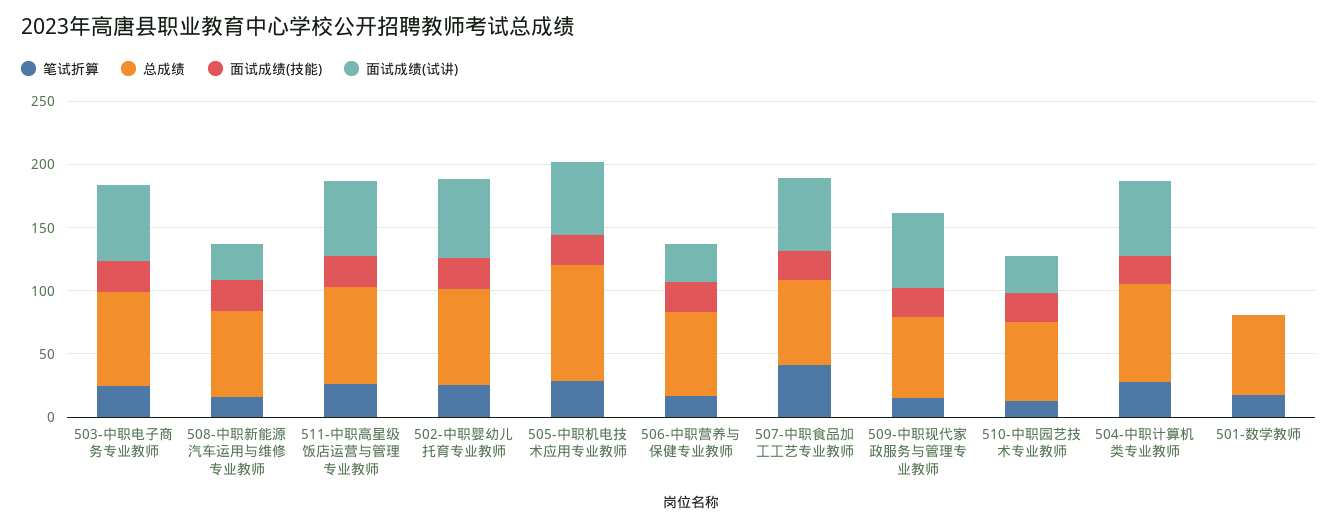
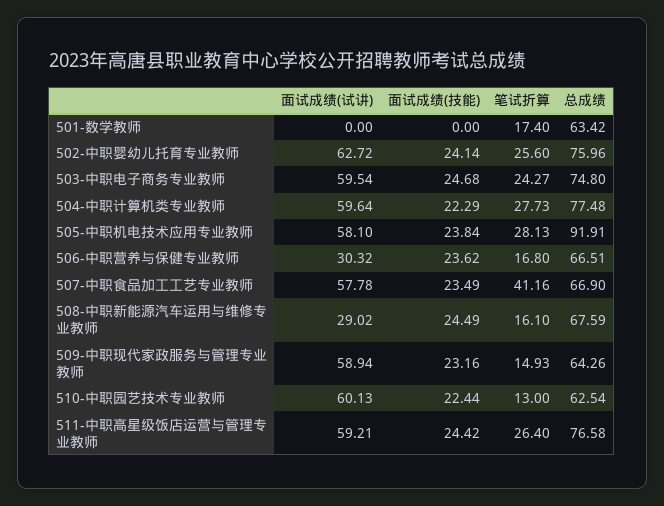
  {
    "笔试折算": {
      "503-中职电子商务专业教师": 24.27,
      "508-中职新能源汽车运用与维修专业教师": 16.1,
      "511-中职高星级饭店运营与管理专业教师": 26.4,
      "502-中职婴幼儿托育专业教师": 25.6,
      "505-中职机电技术应用专业教师": 28.13,
      "506-中职营养与保健专业教师": 16.8,
      "507-中职食品加工工艺专业教师": 41.16,
      "509-中职现代家政服务与管理专业教师": 14.93,
      "510-中职园艺技术专业教师": 13,
      "504-中职计算机类专业教师": 27.73,
      "501-数学教师": 17.4
    },
    "总成绩": {
      "503-中职电子商务专业教师": 74.8,
      "508-中职新能源汽车运用与维修专业教师": 67.59,
      "511-中职高星级饭店运营与管理专业教师": 76.58,
      "502-中职婴幼儿托育专业教师": 75.96,
      "505-中职机电技术应用专业教师": 91.91,
      "506-中职营养与保健专业教师": 66.51,
      "507-中职食品加工工艺专业教师": 66.9,
      "509-中职现代家政服务与管理专业教师": 64.26,
      "510-中职园艺技术专业教师": 62.54,
      "504-中职计算机类专业教师": 77.48,
      "501-数学教师": 63.42
    },
    "面试成绩(技能)": {
      "503-中职电子商务专业教师": 24.68,
      "508-中职新能源汽车运用与维修专业教师": 24.49,
      "511-中职高星级饭店运营与管理专业教师": 24.42,
      "502-中职婴幼儿托育专业教师": 24.14,
      "505-中职机电技术应用专业教师": 23.84,
      "506-中职营养与保健专业教师": 23.62,
      "507-中职食品加工工艺专业教师": 23.49,
      "509-中职现代家政服务与管理专业教师": 23.16,
      "510-中职园艺技术专业教师": 22.44,
      "504-中职计算机类专业教师": 22.29,
      "501-数学教师": 0
    },
    "面试成绩(试讲)": {
      "503-中职电子商务专业教师": 59.54,
      "508-中职新能源汽车运用与维修专业教师": 29.02,
      "511-中职高星级饭店运营与管理专业教师": 59.21,
      "502-中职婴幼儿托育专业教师": 62.72,
      "505-中职机电技术应用专业教师": 58.1,
      "506-中职营养与保健专业教师": 30.32,
      "507-中职食品加工工艺专业教师": 57.78,
      "509-中职现代家政服务与管理专业教师": 58.94,
-     "510-中职园艺技术专业教师": 30,
+     "510-中职园艺技术专业教师": 60.13,
      "504-中职计算机类专业教师": 59.64,
      "501-数学教师": 0
    }
  }

